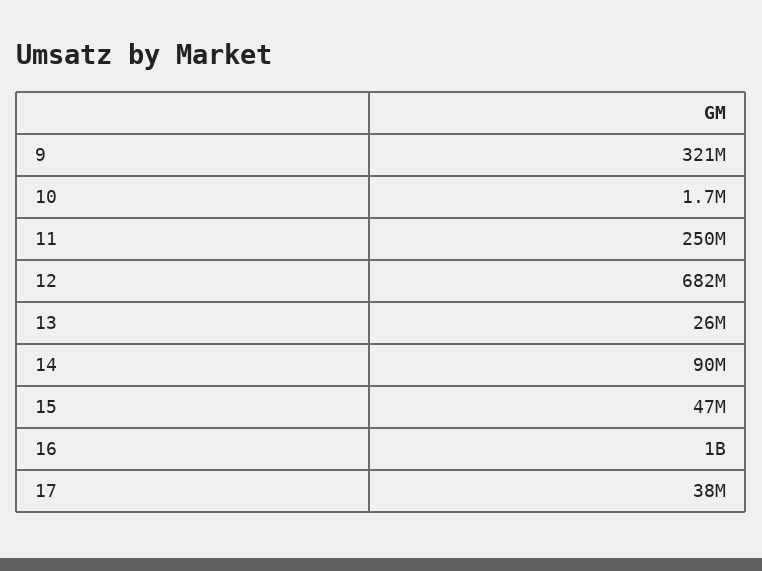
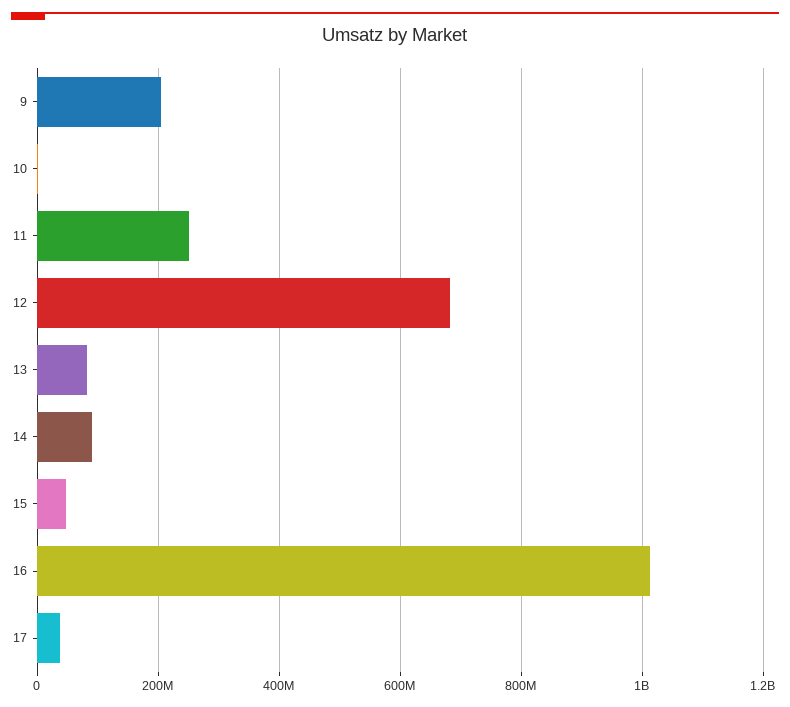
  {
-   "9": 321000000,
+   "9": 200000000,
    "10": 1700000,
    "11": 250000000,
    "12": 682000000,
-   "13": 26000000,
+   "13": 80000000,
    "14": 90000000,
    "15": 47000000,
    "16": 1000000000,
    "17": 38000000
  }

